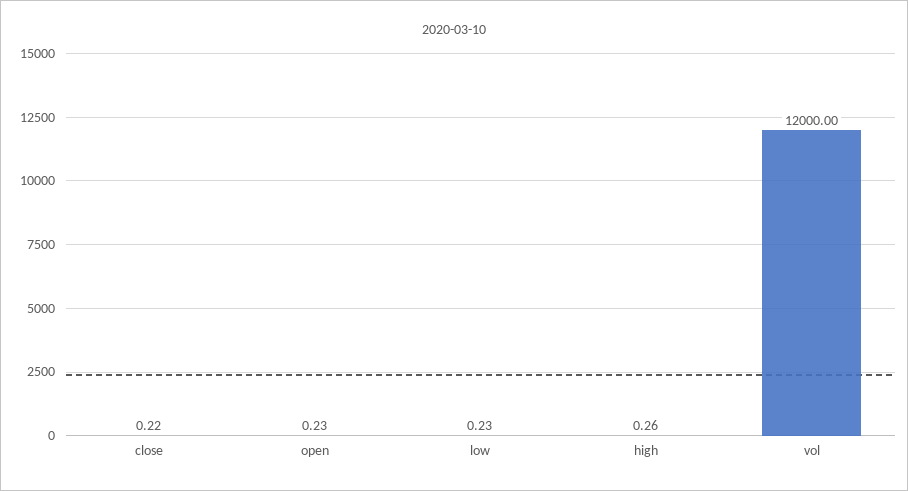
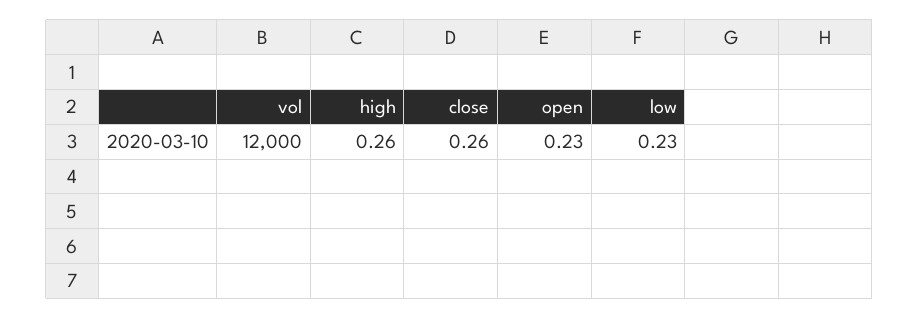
  {
-   "close": 0.22,
+   "close": 0.26,
    "open": 0.23,
    "low": 0.23,
    "high": 0.26,
    "vol": 12000
  }

